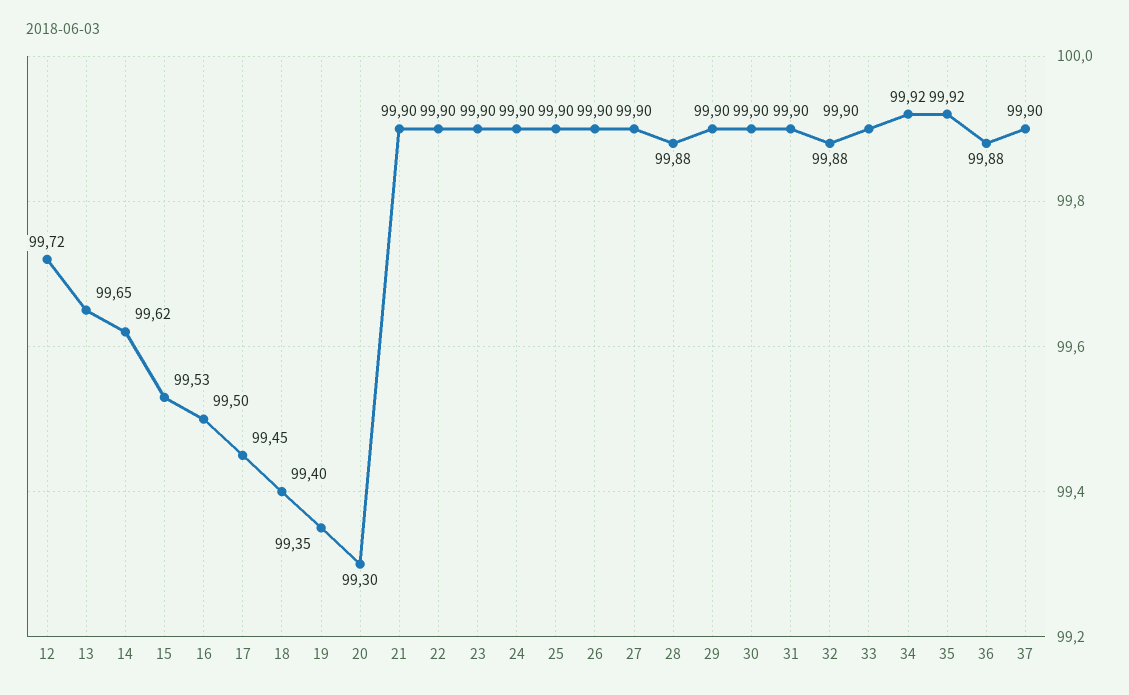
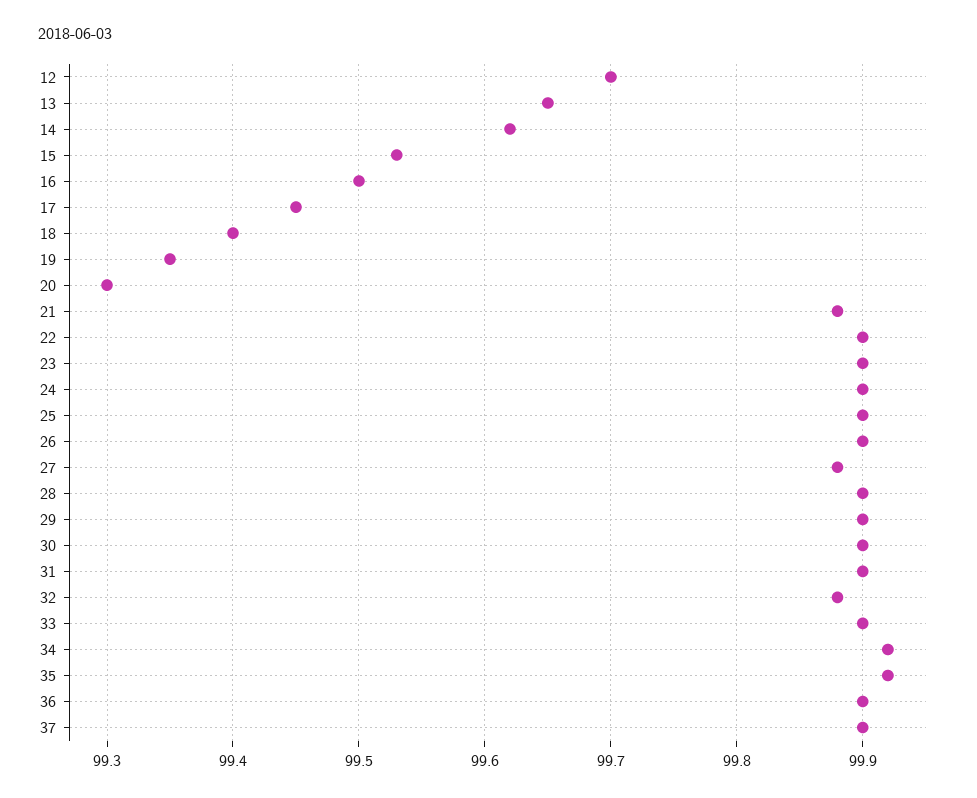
  {
-   "12": 99.72,
+   "12": 99.7,
    "13": 99.65,
    "14": 99.62,
    "15": 99.53,
    "16": 99.5,
    "17": 99.45,
    "18": 99.4,
    "19": 99.35,
    "20": 99.3,
-   "21": 99.9,
+   "21": 99.88,
    "22": 99.9,
    "23": 99.9,
    "24": 99.9,
    "25": 99.9,
    "26": 99.9,
-   "27": 99.9,
+   "27": 99.88,
-   "28": 99.88,
+   "28": 99.9,
    "29": 99.9,
    "30": 99.9,
    "31": 99.9,
    "32": 99.88,
    "33": 99.9,
    "34": 99.92,
    "35": 99.92,
-   "36": 99.88,
+   "36": 99.9,
    "37": 99.9
  }

